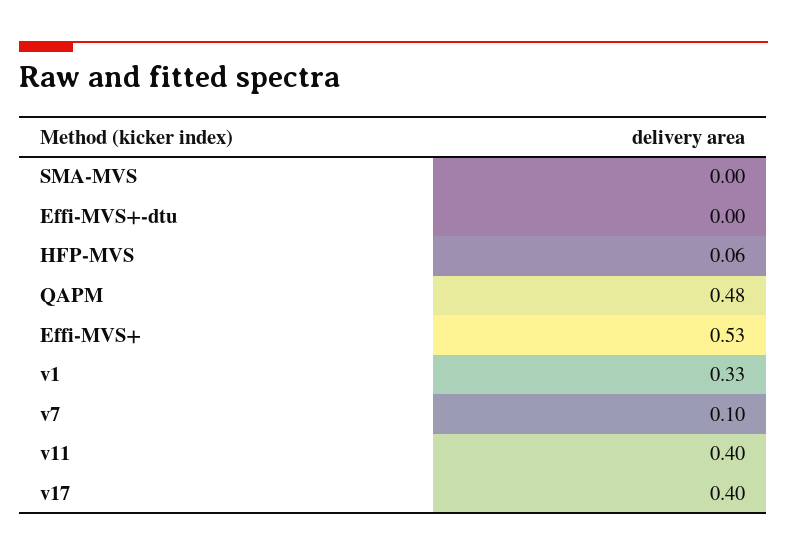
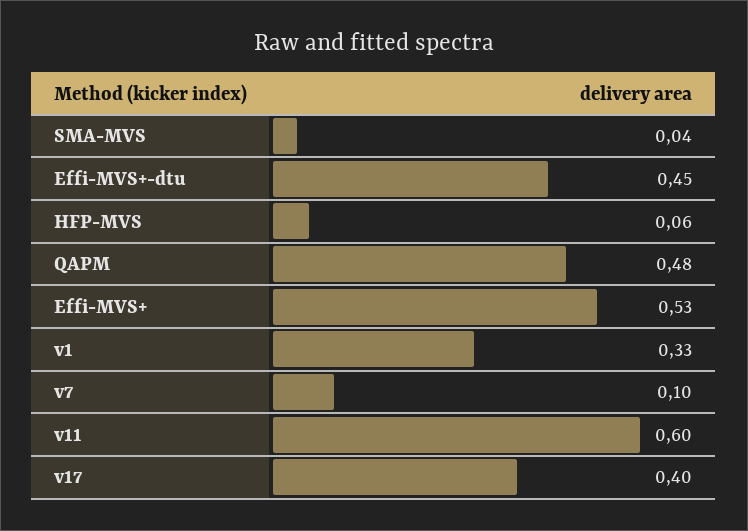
  {
-   "SMA-MVS": 0,
+   "SMA-MVS": 0.04,
-   "Effi-MVS+-dtu": 0,
+   "Effi-MVS+-dtu": 0.45,
    "HFP-MVS": 0.06,
    "QAPM": 0.48,
    "Effi-MVS+": 0.53,
    "v1": 0.33,
    "v7": 0.1,
-   "v11": 0.4,
+   "v11": 0.6,
    "v17": 0.4
  }

